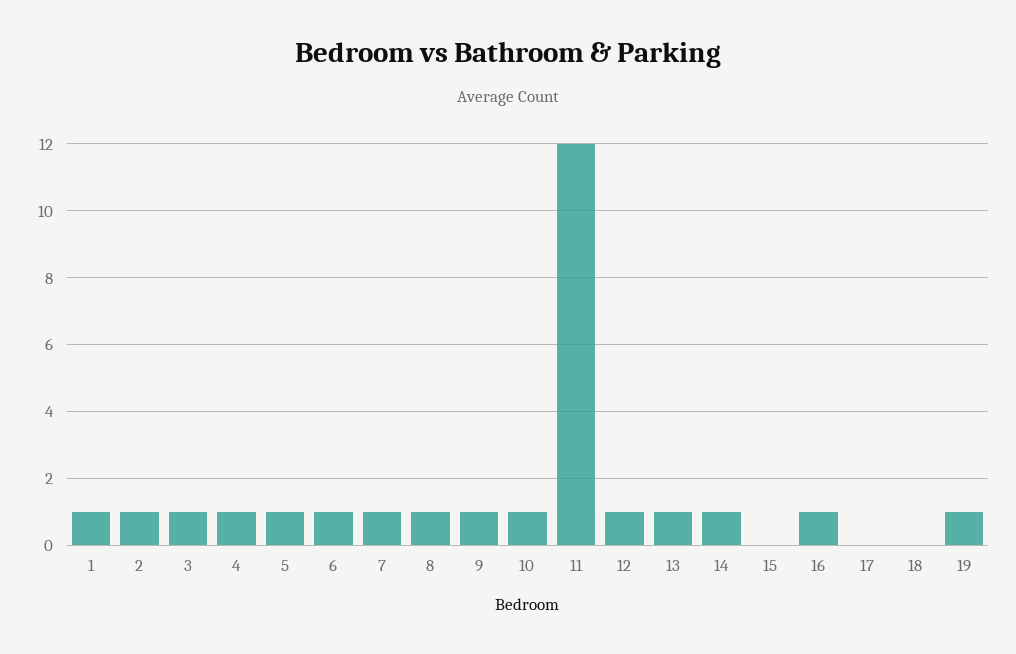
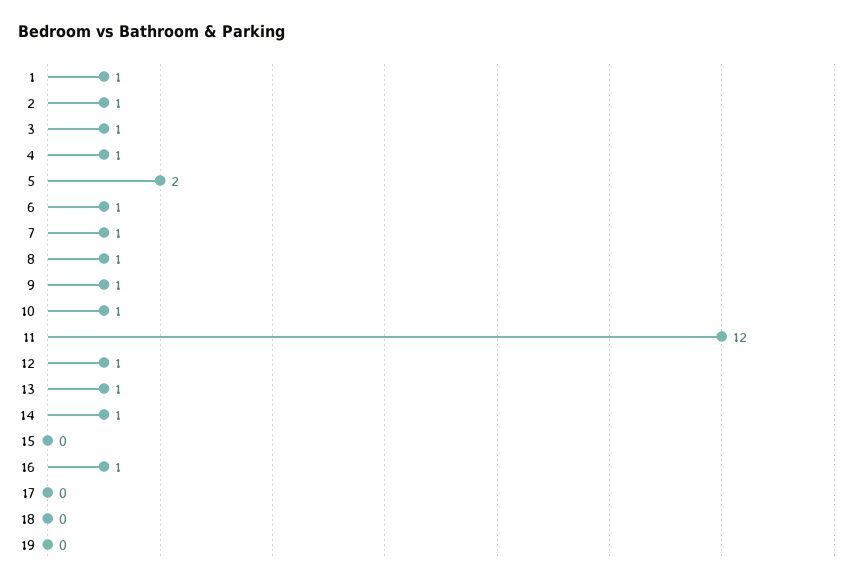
  {
    "1": 1,
    "2": 1,
    "3": 1,
    "4": 1,
-   "5": 1,
+   "5": 2,
    "6": 1,
    "7": 1,
    "8": 1,
    "9": 1,
    "10": 1,
    "11": 12,
    "12": 1,
    "13": 1,
    "14": 1,
    "15": 0,
    "16": 1,
    "17": 0,
    "18": 0,
-   "19": 1
+   "19": 0
  }

